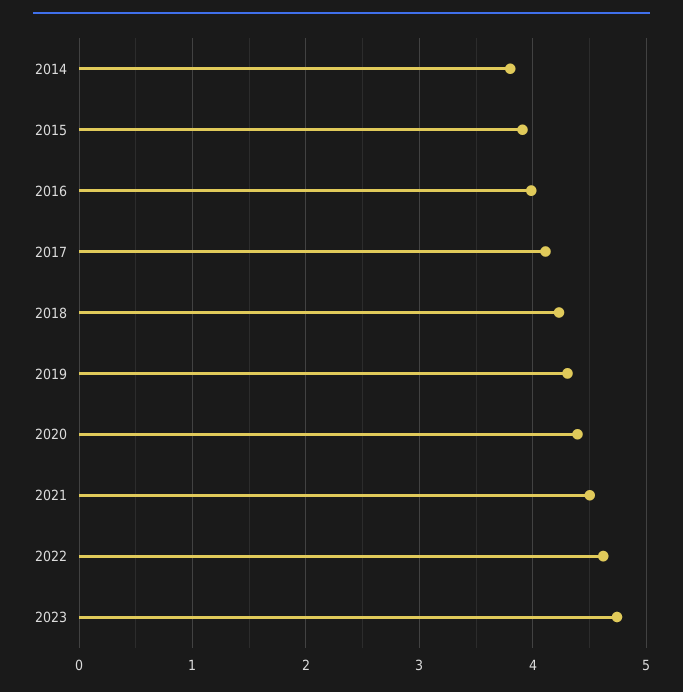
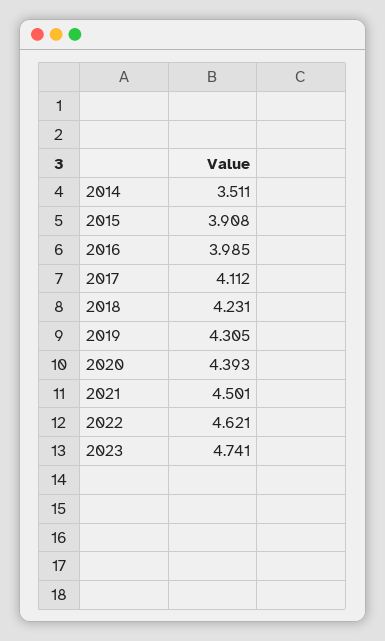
  {
-   "2014": 3.8,
+   "2014": 3.511,
    "2015": 3.908,
    "2016": 3.985,
    "2017": 4.112,
    "2018": 4.231,
    "2019": 4.305,
    "2020": 4.393,
    "2021": 4.501,
    "2022": 4.621,
    "2023": 4.741
  }

